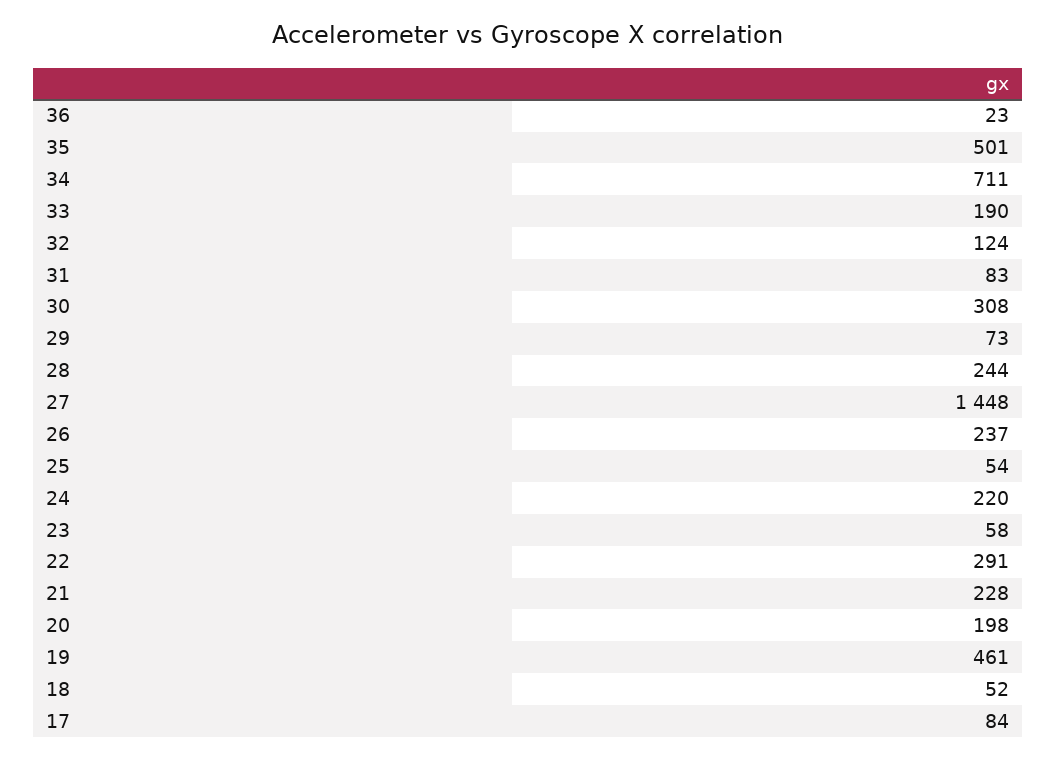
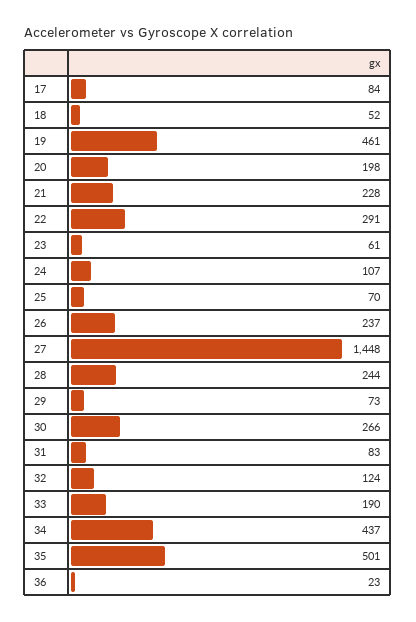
  {
    "36": 23,
    "35": 501,
-   "34": 711,
+   "34": 437,
    "33": 190,
    "32": 124,
    "31": 83,
-   "30": 308,
+   "30": 266,
    "29": 73,
    "28": 244,
    "27": 1448,
    "26": 237,
-   "25": 54,
+   "25": 70,
-   "24": 220,
+   "24": 107,
-   "23": 58,
+   "23": 61,
    "22": 291,
    "21": 228,
    "20": 198,
    "19": 461,
    "18": 52,
    "17": 84
  }

